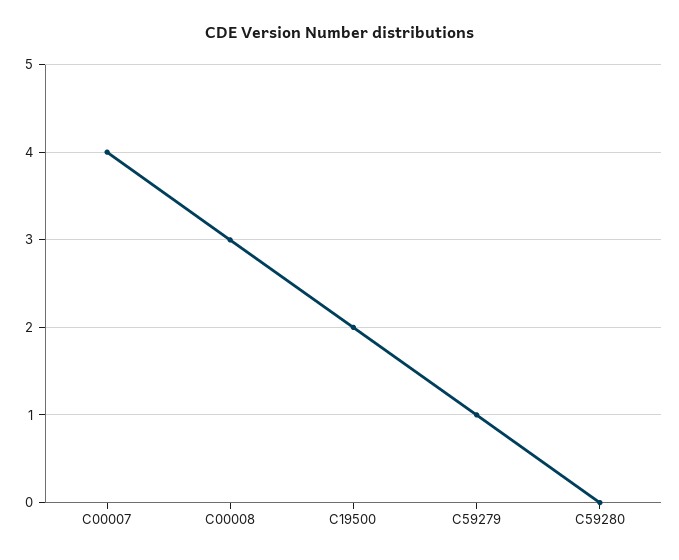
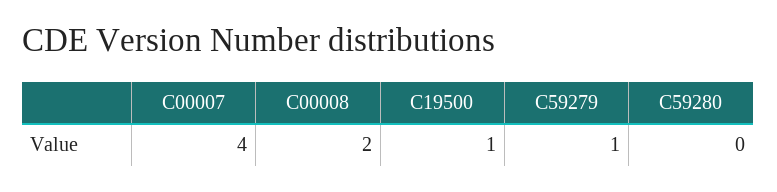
  {
    "C00007": 4,
-   "C00008": 3,
+   "C00008": 2,
-   "C19500": 2,
+   "C19500": 1,
    "C59279": 1,
    "C59280": 0
  }

